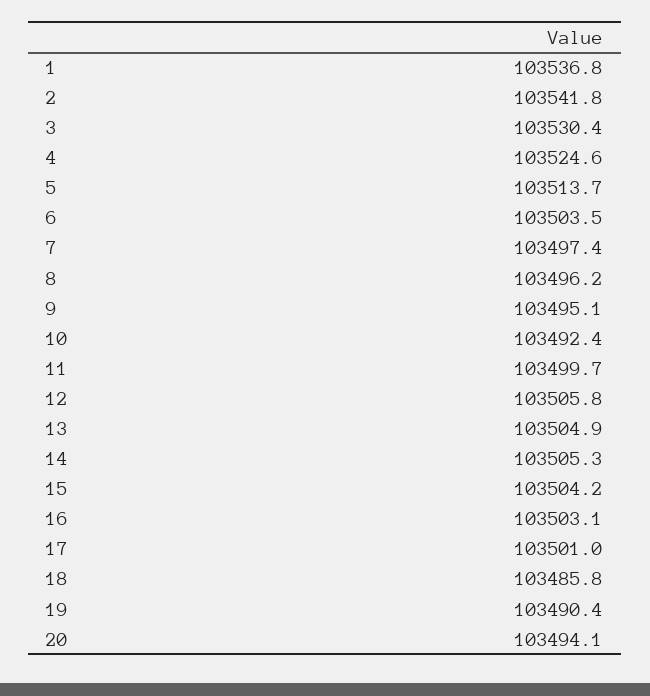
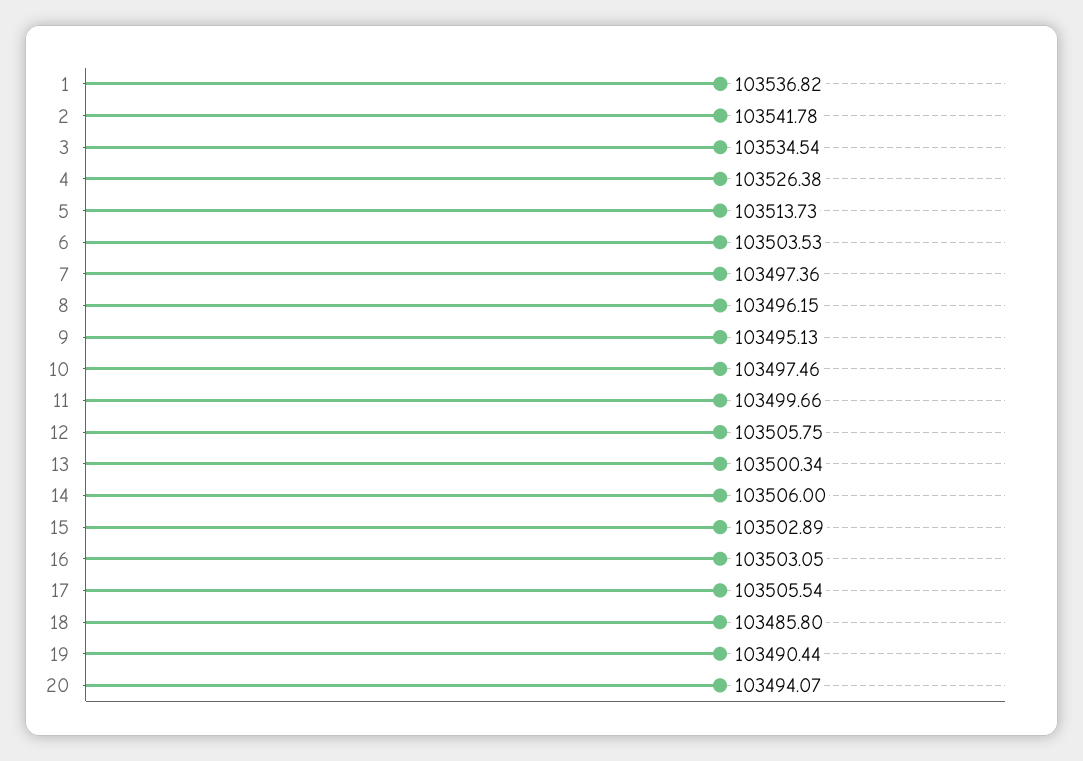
  {
    "1": 103536.82,
    "2": 103541.78,
-   "3": 103530.4,
+   "3": 103534.54,
-   "4": 103524.6,
+   "4": 103526.38,
    "5": 103513.73,
    "6": 103503.53,
    "7": 103497.36,
    "8": 103496.15,
    "9": 103495.13,
-   "10": 103492.4,
+   "10": 103497.46,
    "11": 103499.66,
    "12": 103505.75,
-   "13": 103504.9,
+   "13": 103500.34,
-   "14": 103505.3,
+   "14": 103506,
-   "15": 103504.2,
+   "15": 103502.89,
    "16": 103503.05,
-   "17": 103501,
+   "17": 103505.54,
    "18": 103485.8,
    "19": 103490.44,
    "20": 103494.07
  }

